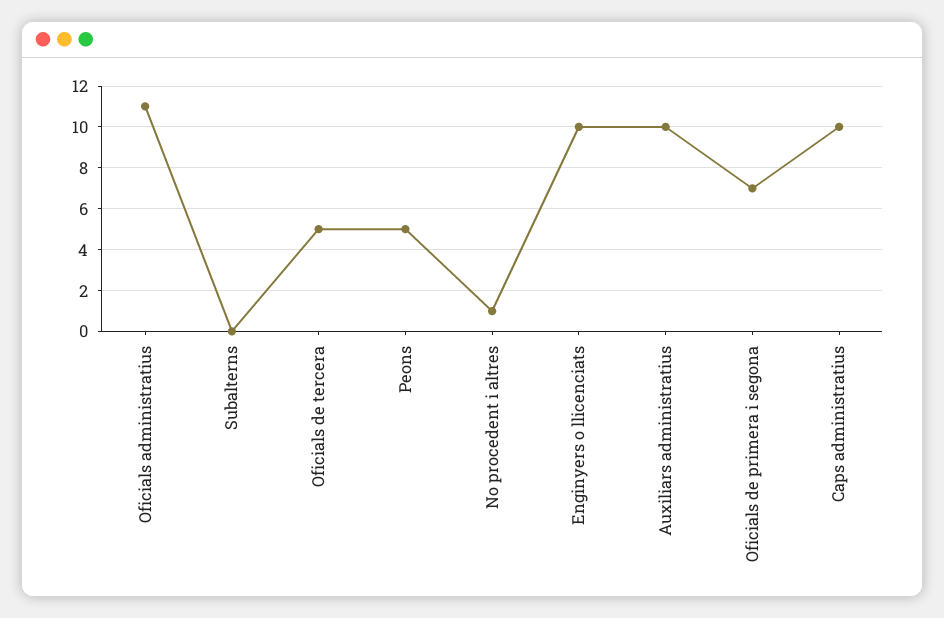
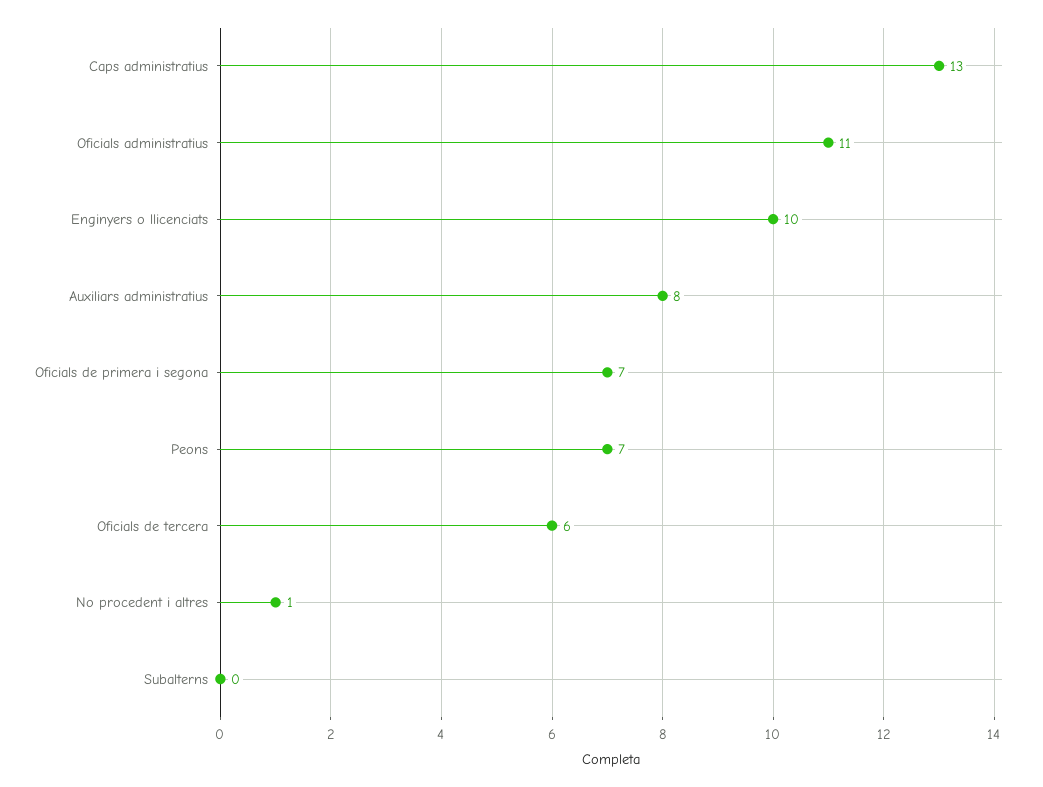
  {
    "Oficials administratius": 11,
    "Subalterns": 0,
-   "Oficials de tercera": 5,
+   "Oficials de tercera": 6,
-   "Peons": 5,
+   "Peons": 7,
    "No procedent i altres": 1,
    "Enginyers o llicenciats": 10,
-   "Auxiliars administratius": 10,
+   "Auxiliars administratius": 8,
    "Oficials de primera i segona": 7,
-   "Caps administratius": 10
+   "Caps administratius": 13
  }

